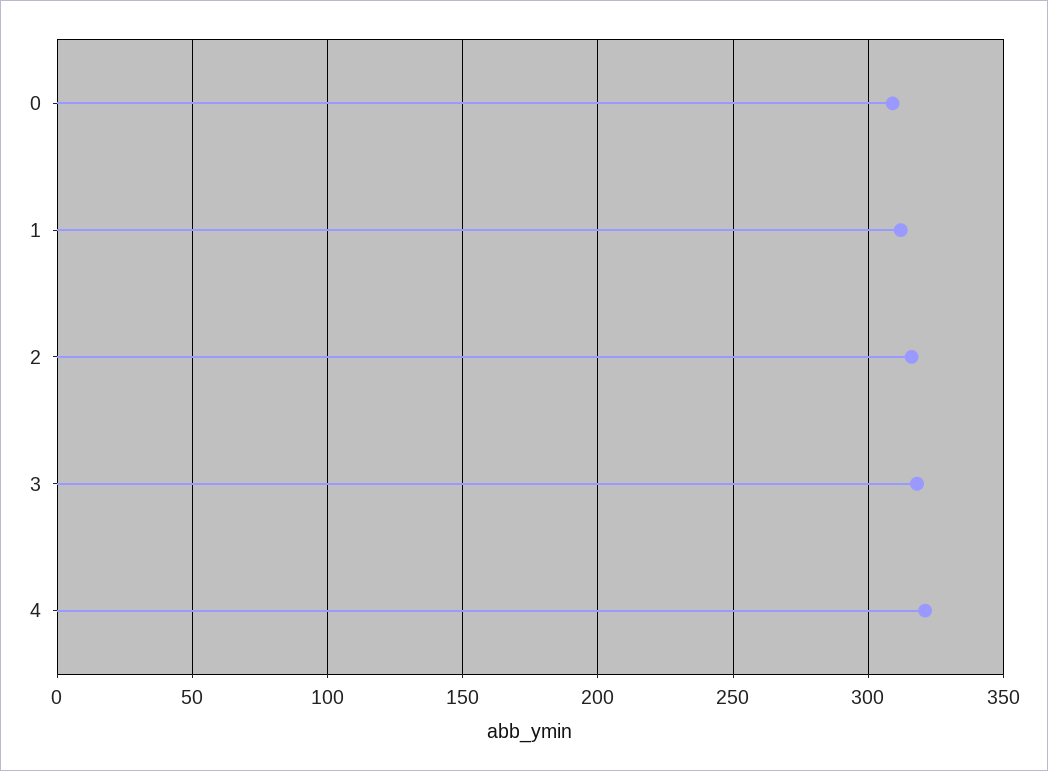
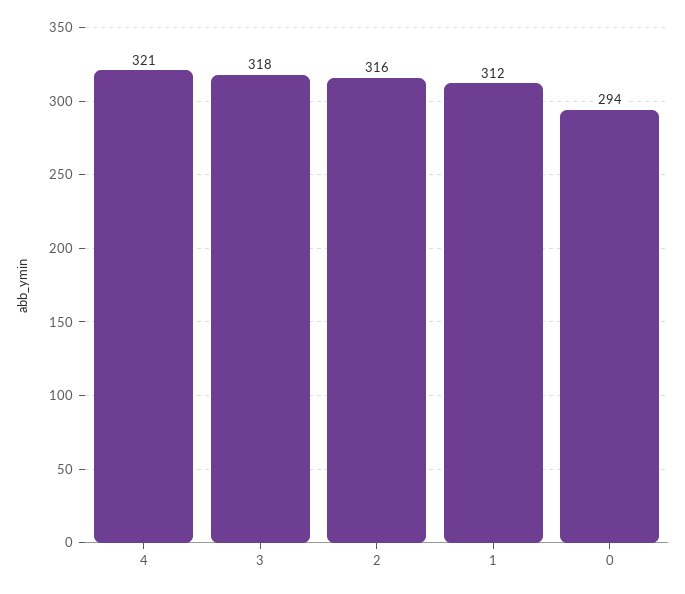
  {
-   "0": 310,
+   "0": 294,
    "1": 312,
    "2": 316,
    "3": 318,
    "4": 321
  }

